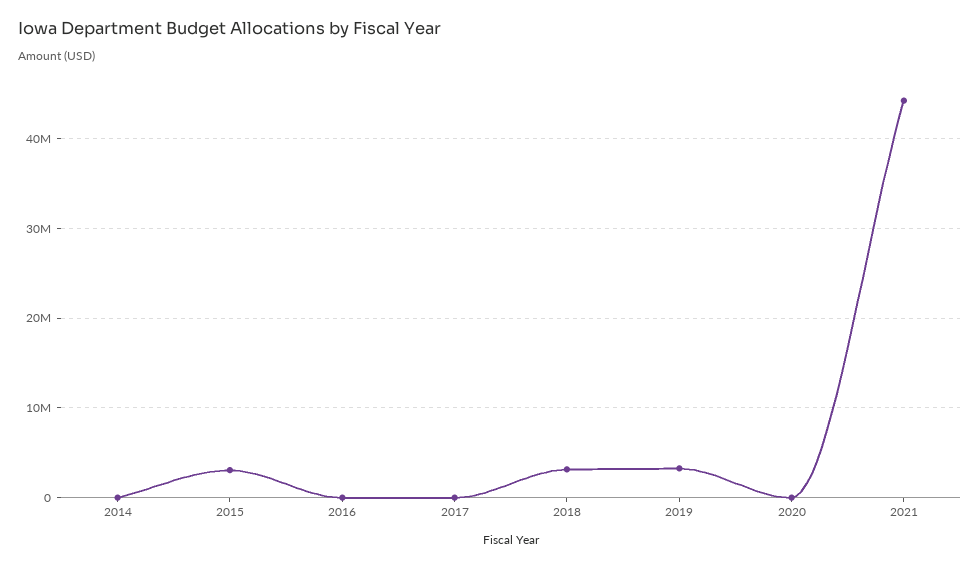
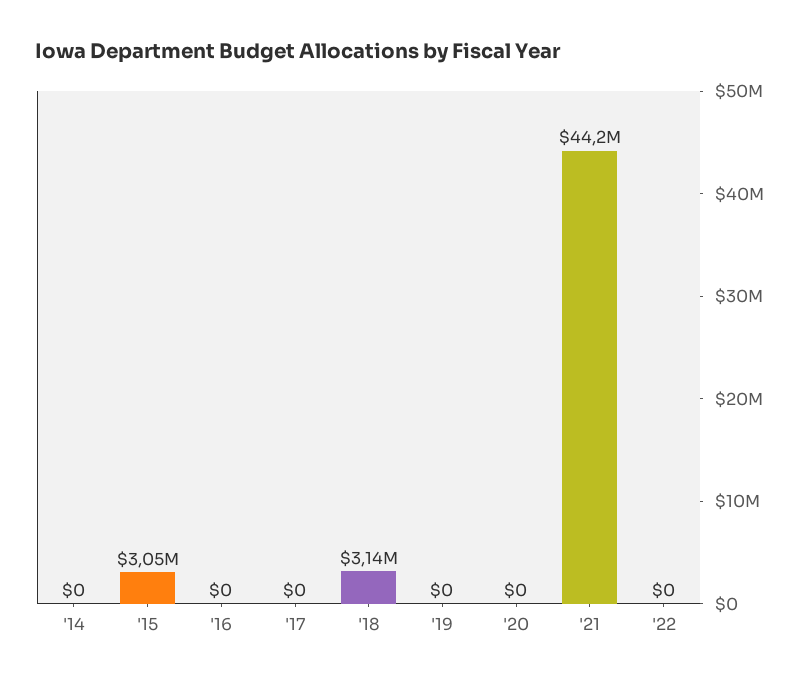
  {
    "2014": 0,
    "2015": 3050000,
    "2016": 0,
    "2017": 0,
    "2018": 3140000,
-   "2019": 3000000,
+   "2019": 0,
    "2020": 0,
-   "2021": 44200000
+   "2021": 44200000,
+   "'22": 0
  }

